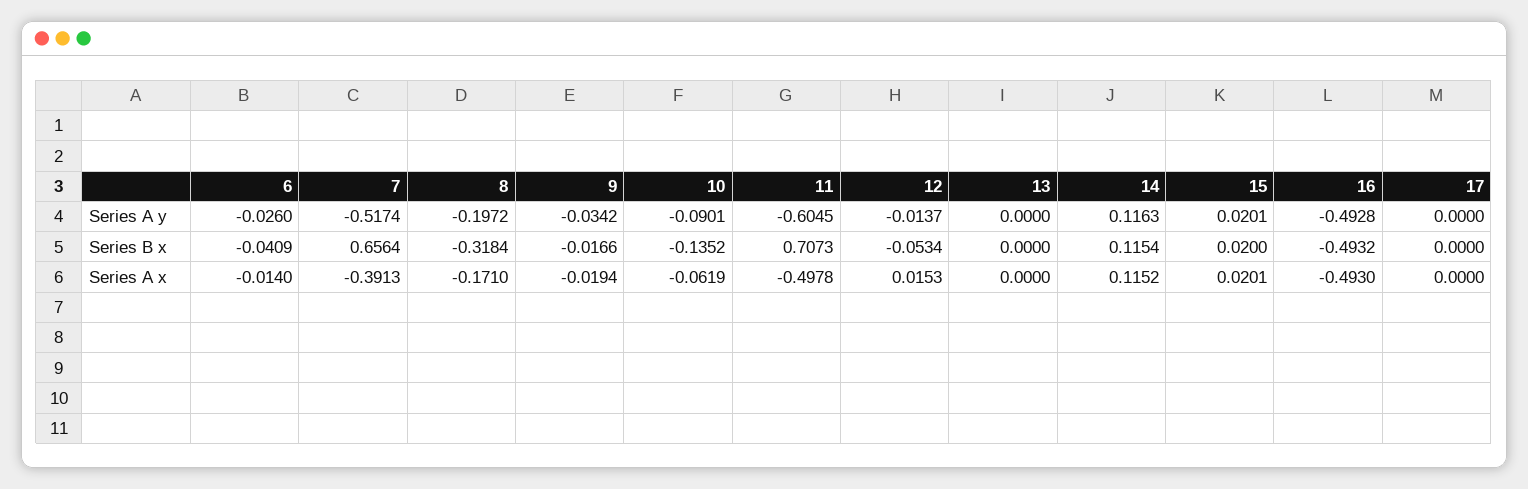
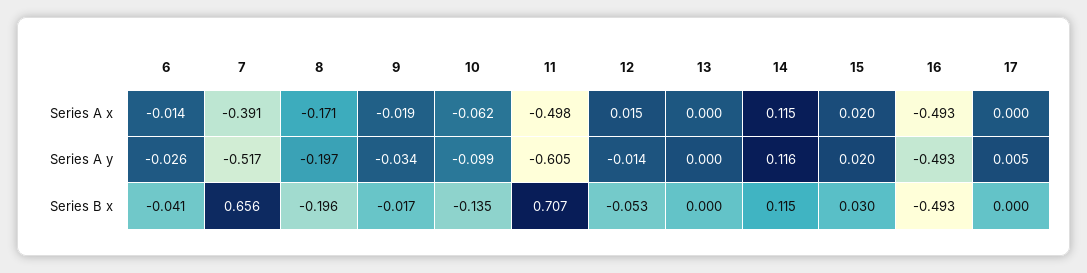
  {
    "6": {
      "Series A y": -0.026,
      "Series B x": -0.0409,
      "Series A x": -0.014
    },
    "7": {
      "Series A y": -0.5174,
      "Series B x": 0.6564,
      "Series A x": -0.3913
    },
    "8": {
      "Series A y": -0.1972,
-     "Series B x": -0.3184,
+     "Series B x": -0.196,
      "Series A x": -0.171
    },
    "9": {
      "Series A y": -0.0342,
      "Series B x": -0.0166,
      "Series A x": -0.0194
    },
    "10": {
-     "Series A y": -0.0901,
+     "Series A y": -0.099,
      "Series B x": -0.1352,
      "Series A x": -0.0619
    },
    "11": {
      "Series A y": -0.6045,
      "Series B x": 0.7073,
      "Series A x": -0.4978
    },
    "12": {
      "Series A y": -0.0137,
      "Series B x": -0.0534,
      "Series A x": 0.0153
    },
    "13": {
      "Series A y": 0,
      "Series B x": 0,
      "Series A x": 0
    },
    "14": {
      "Series A y": 0.1163,
      "Series B x": 0.1154,
      "Series A x": 0.1152
    },
    "15": {
      "Series A y": 0.0201,
-     "Series B x": 0.02,
+     "Series B x": 0.03,
      "Series A x": 0.0201
    },
    "16": {
      "Series A y": -0.4928,
      "Series B x": -0.4932,
      "Series A x": -0.493
    },
    "17": {
-     "Series A y": 0,
+     "Series A y": 0.005,
      "Series B x": 0,
      "Series A x": 0
    }
  }

